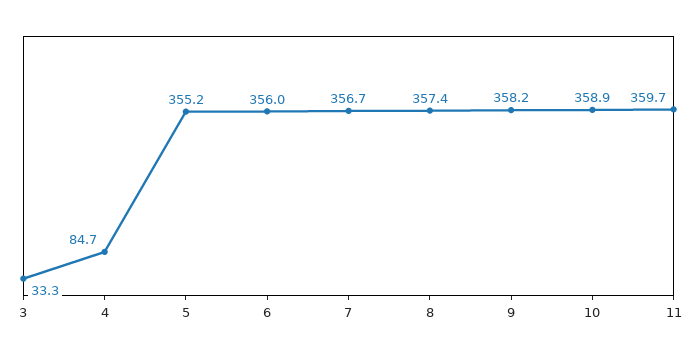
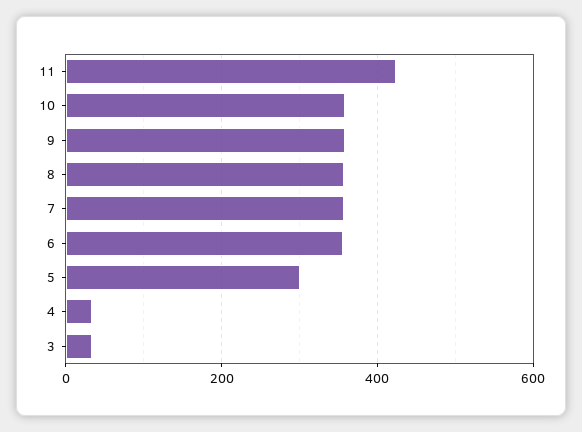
  {
    "3": 33.3,
-   "4": 84.7,
+   "4": 40,
-   "5": 355.2,
+   "5": 300,
    "6": 356,
    "7": 356.7,
    "8": 357.4,
    "9": 358.2,
    "10": 358.9,
-   "11": 359.7
+   "11": 420
  }

